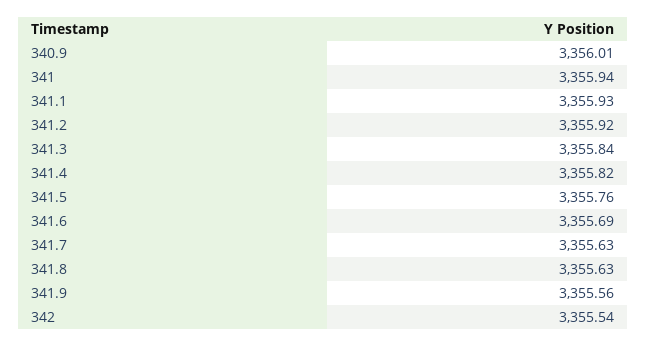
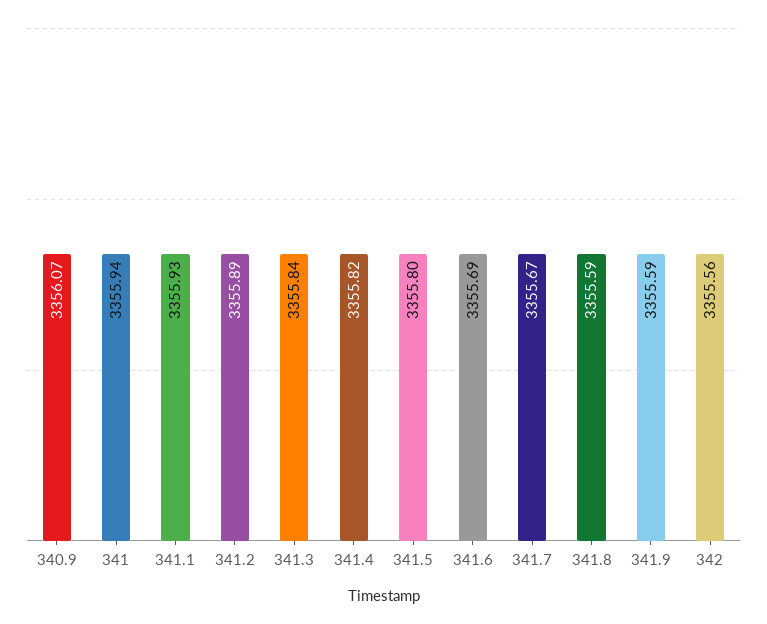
  {
-   "340.9": 3356.01,
+   "340.9": 3356.07,
    "341": 3355.94,
    "341.1": 3355.93,
-   "341.2": 3355.92,
+   "341.2": 3355.89,
    "341.3": 3355.84,
    "341.4": 3355.82,
-   "341.5": 3355.76,
+   "341.5": 3355.8,
    "341.6": 3355.69,
-   "341.7": 3355.63,
+   "341.7": 3355.67,
-   "341.8": 3355.63,
+   "341.8": 3355.59,
-   "341.9": 3355.56,
+   "341.9": 3355.59,
-   "342": 3355.54
+   "342": 3355.56
  }

